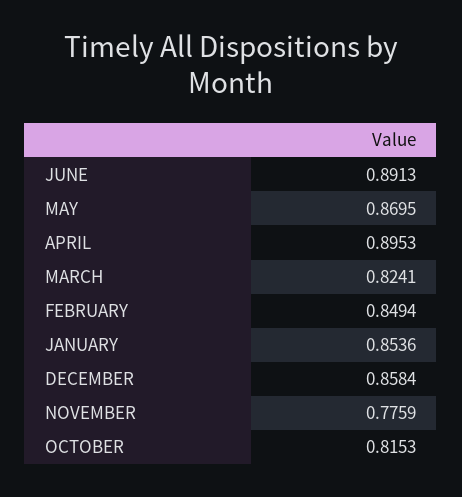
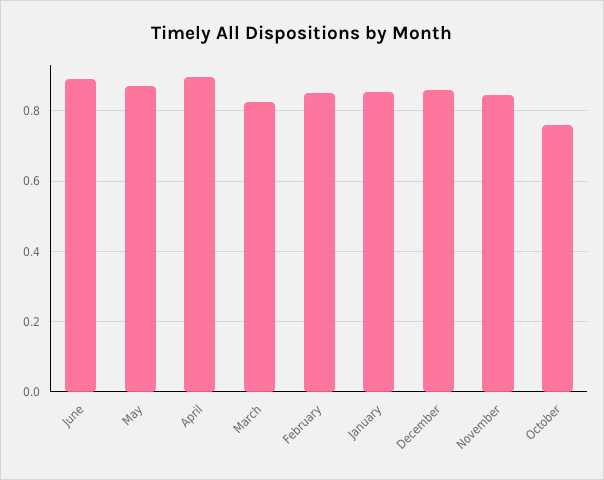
  {
    "JUNE": 0.8913,
    "MAY": 0.8695,
    "APRIL": 0.8953,
    "MARCH": 0.8241,
    "FEBRUARY": 0.8494,
    "JANUARY": 0.8536,
    "DECEMBER": 0.8584,
-   "NOVEMBER": 0.7759,
+   "NOVEMBER": 0.84,
-   "OCTOBER": 0.8153
+   "OCTOBER": 0.76
  }

